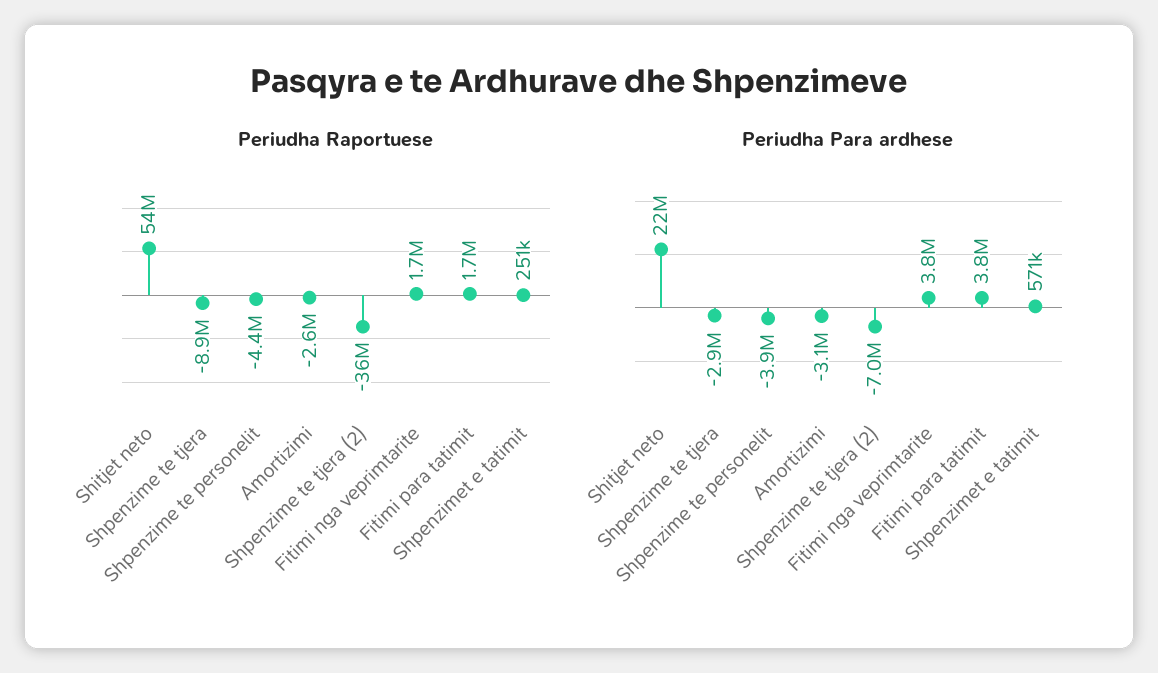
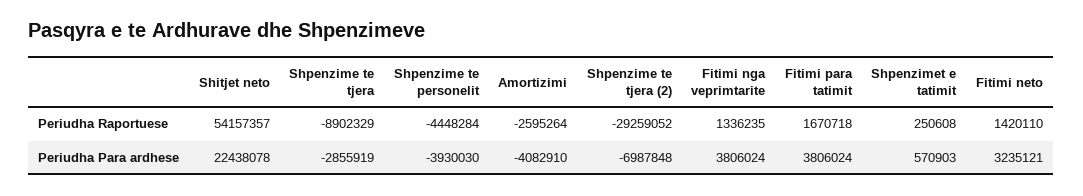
  {
    "Periudha Raportuese": {
      "Shitjet neto": 54157357,
      "Shpenzime te tjera": -8902329,
      "Shpenzime te personelit": -4448284,
      "Amortizimi": -2595264,
-     "Shpenzime te tjera (2)": -36000000,
+     "Shpenzime te tjera (2)": -29259052,
-     "Fitimi nga veprimtarite": 1700000,
+     "Fitimi nga veprimtarite": 1336235,
      "Fitimi para tatimit": 1670718,
-     "Shpenzimet e tatimit": 250608
+     "Shpenzimet e tatimit": 250608,
+     "Fitimi neto": 1420110
    },
    "Periudha Para ardhese": {
      "Shitjet neto": 22438078,
      "Shpenzime te tjera": -2855919,
      "Shpenzime te personelit": -3930030,
-     "Amortizimi": -3100000,
+     "Amortizimi": -4082910,
      "Shpenzime te tjera (2)": -6987848,
      "Fitimi nga veprimtarite": 3806024,
      "Fitimi para tatimit": 3806024,
-     "Shpenzimet e tatimit": 570903
+     "Shpenzimet e tatimit": 570903,
+     "Fitimi neto": 3235121
    }
  }

